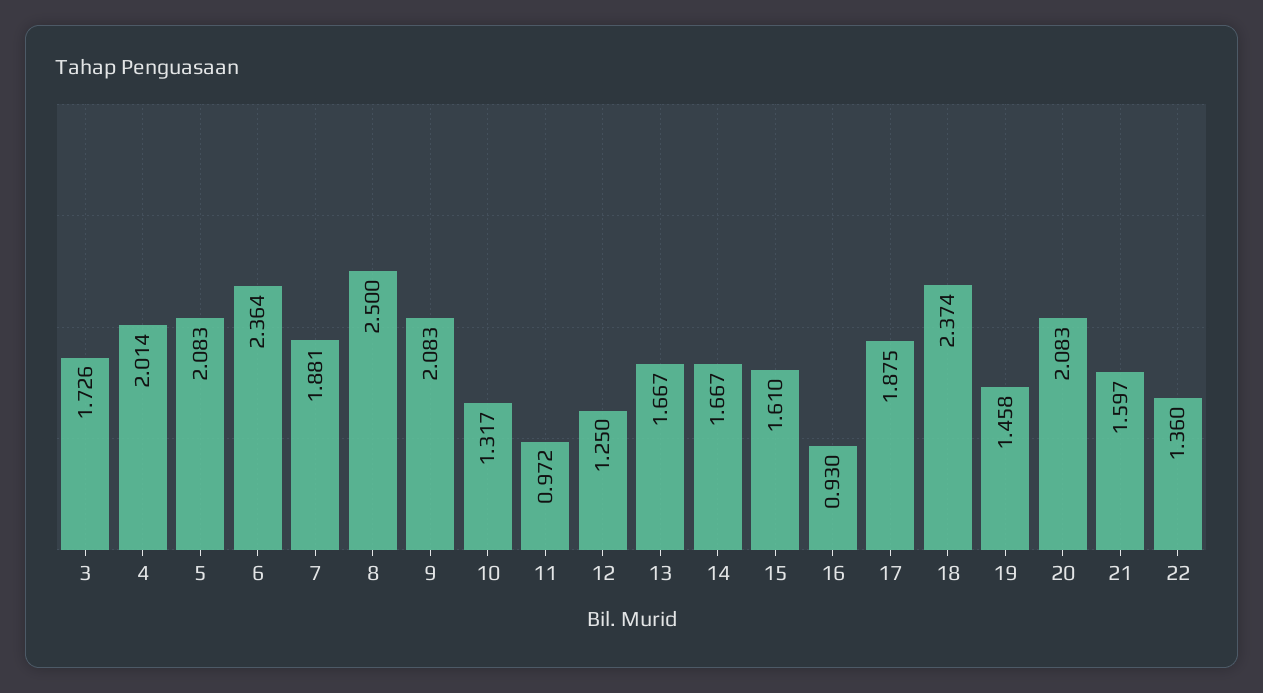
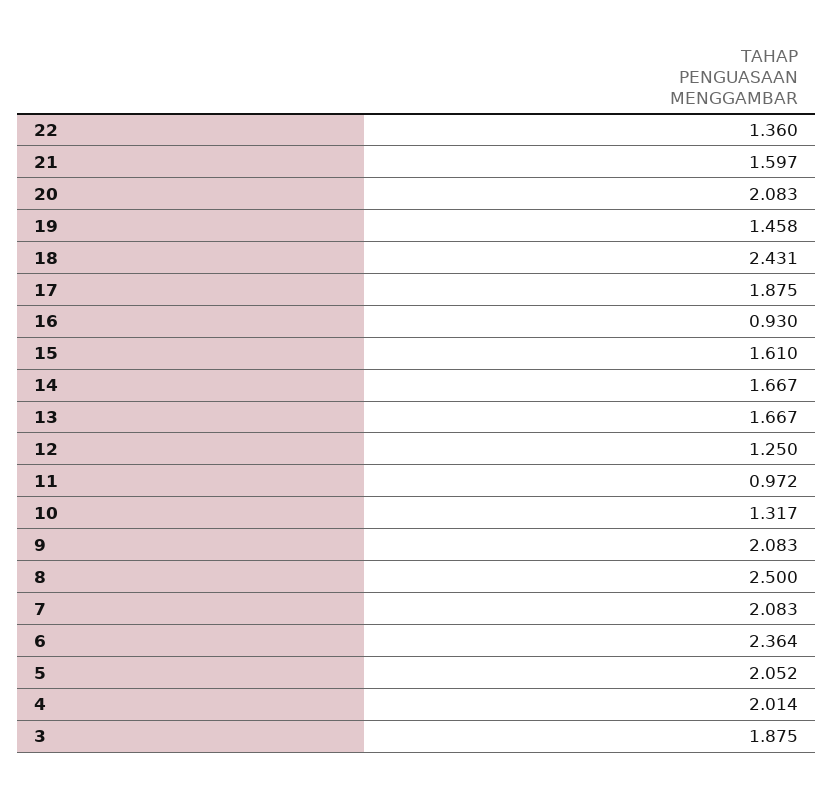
  {
-   "3": 1.726,
+   "3": 1.875,
    "4": 2.014,
-   "5": 2.083,
+   "5": 2.052,
    "6": 2.364,
-   "7": 1.881,
+   "7": 2.083,
    "8": 2.5,
    "9": 2.083,
    "10": 1.317,
    "11": 0.972,
    "12": 1.25,
    "13": 1.667,
    "14": 1.667,
    "15": 1.61,
    "16": 0.93,
    "17": 1.875,
-   "18": 2.374,
+   "18": 2.431,
    "19": 1.458,
    "20": 2.083,
    "21": 1.597,
    "22": 1.36
  }

